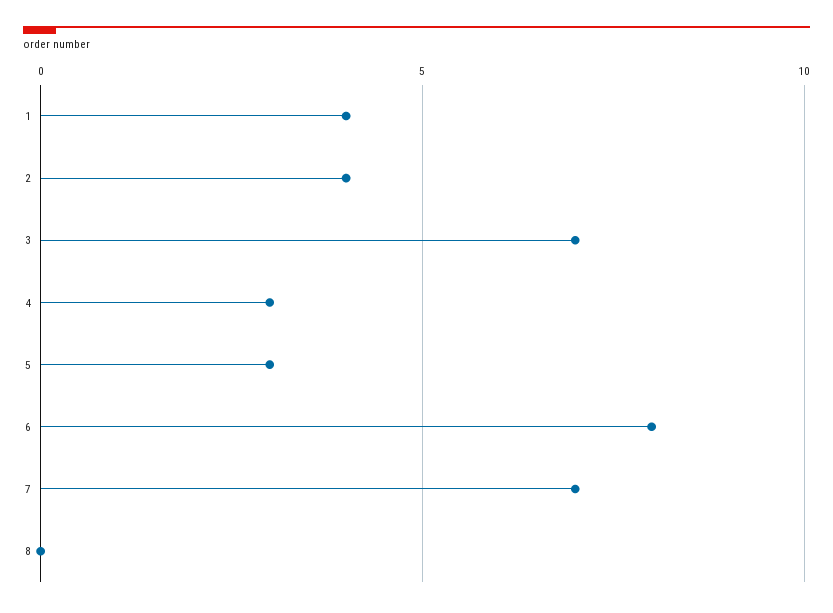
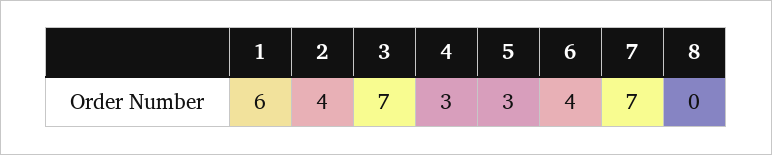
  {
-   "1": 4,
+   "1": 6,
    "2": 4,
    "3": 7,
    "4": 3,
    "5": 3,
-   "6": 8,
+   "6": 4,
    "7": 7,
    "8": 0
  }

